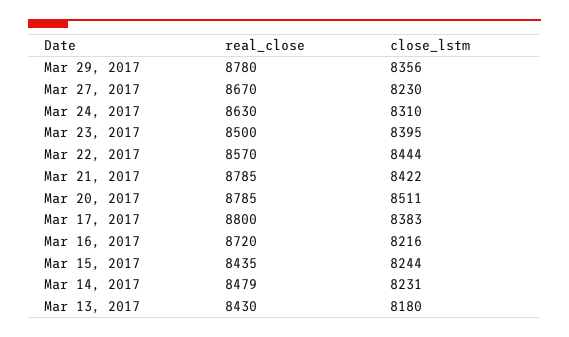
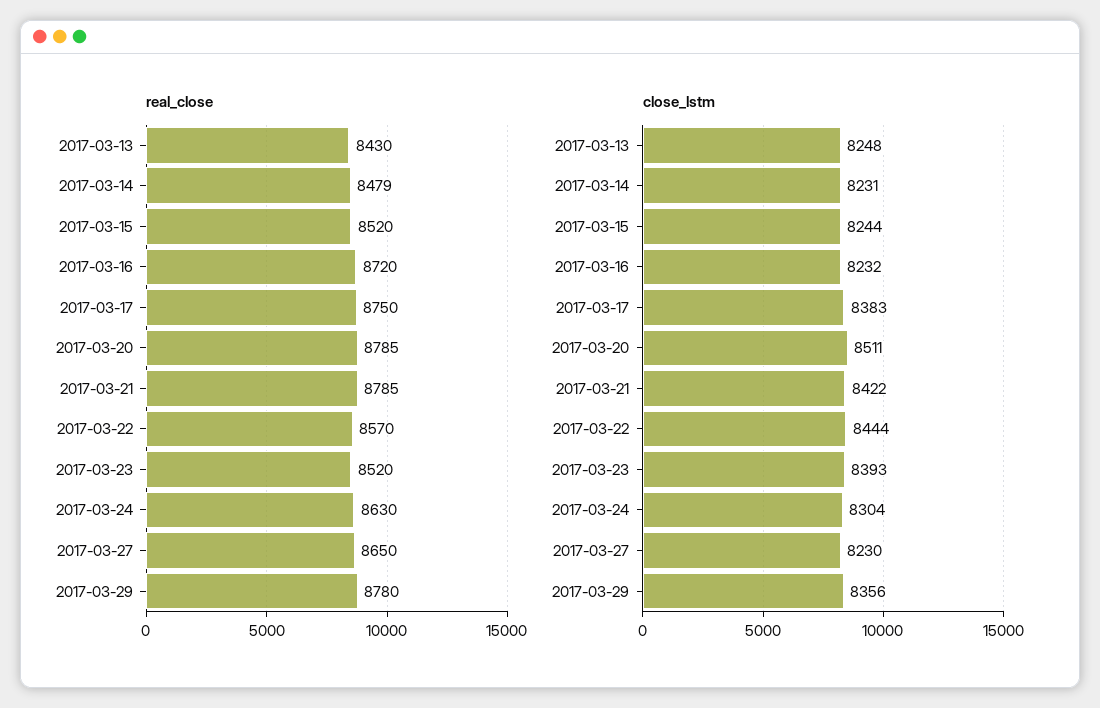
  {
    "real_close": {
      "Mar 29, 2017": 8780,
-     "Mar 27, 2017": 8670,
+     "Mar 27, 2017": 8650,
      "Mar 24, 2017": 8630,
-     "Mar 23, 2017": 8500,
+     "Mar 23, 2017": 8520,
      "Mar 22, 2017": 8570,
      "Mar 21, 2017": 8785,
      "Mar 20, 2017": 8785,
-     "Mar 17, 2017": 8800,
+     "Mar 17, 2017": 8750,
      "Mar 16, 2017": 8720,
-     "Mar 15, 2017": 8435,
+     "Mar 15, 2017": 8520,
      "Mar 14, 2017": 8479,
      "Mar 13, 2017": 8430
    },
    "close_lstm": {
      "Mar 29, 2017": 8356,
      "Mar 27, 2017": 8230,
-     "Mar 24, 2017": 8310,
+     "Mar 24, 2017": 8304,
-     "Mar 23, 2017": 8395,
+     "Mar 23, 2017": 8393,
      "Mar 22, 2017": 8444,
      "Mar 21, 2017": 8422,
      "Mar 20, 2017": 8511,
      "Mar 17, 2017": 8383,
-     "Mar 16, 2017": 8216,
+     "Mar 16, 2017": 8232,
      "Mar 15, 2017": 8244,
      "Mar 14, 2017": 8231,
-     "Mar 13, 2017": 8180
+     "Mar 13, 2017": 8248
    }
  }

